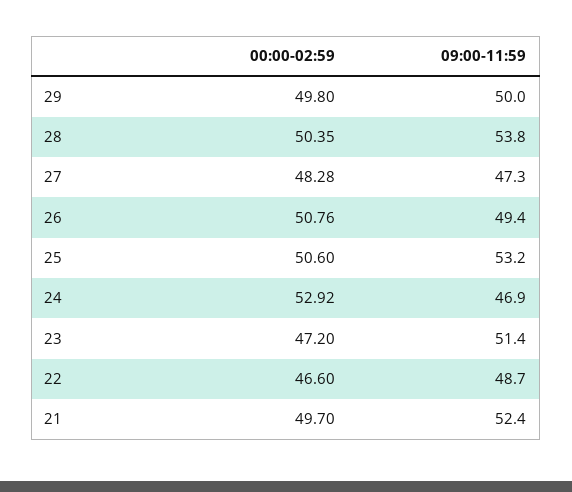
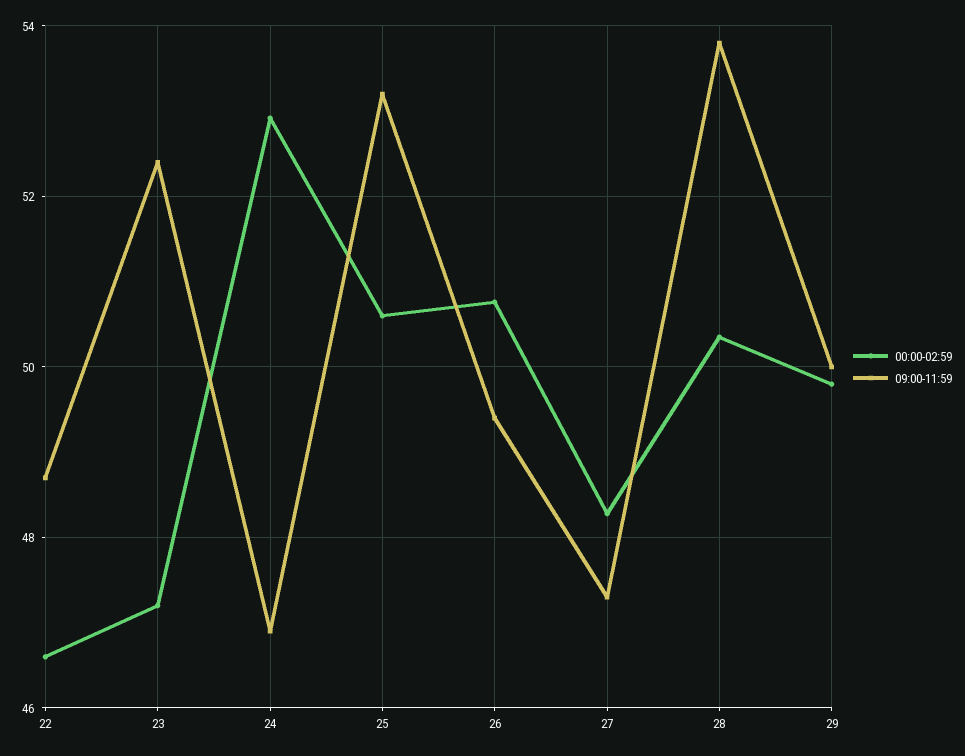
  {
    "00:00-02:59": {
      "29": 49.8,
      "28": 50.35,
      "27": 48.28,
      "26": 50.76,
      "25": 50.6,
      "24": 52.92,
      "23": 47.2,
-     "22": 46.6,
+     "22": 46.6
-     "21": 49.7
    },
    "09:00-11:59": {
      "29": 50,
      "28": 53.8,
      "27": 47.3,
      "26": 49.4,
      "25": 53.2,
      "24": 46.9,
-     "23": 51.4,
+     "23": 52.4,
-     "22": 48.7,
+     "22": 48.7
-     "21": 52.4
    }
  }

